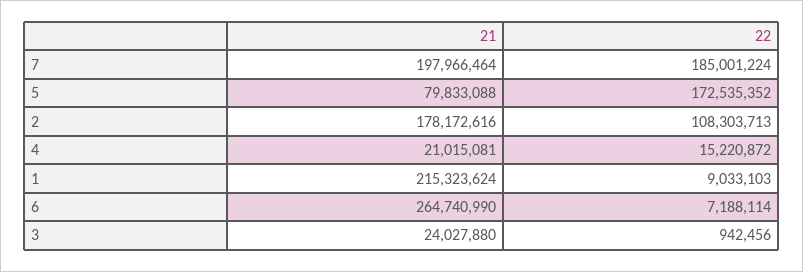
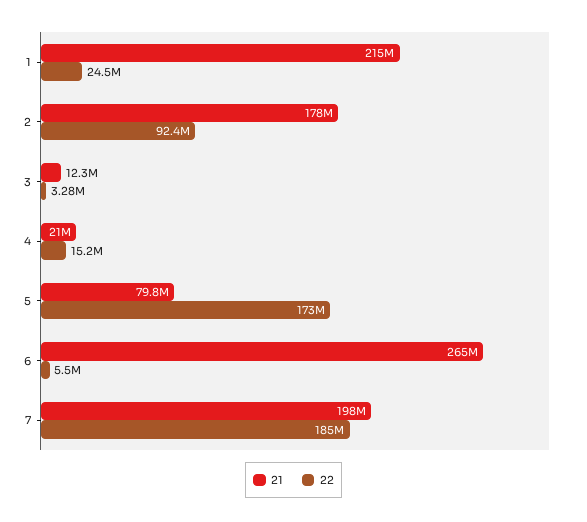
  {
    "21": {
      "7": 197966464,
      "5": 79833088,
      "2": 178172616,
      "4": 21015081,
      "1": 215323624,
      "6": 264740990,
-     "3": 24027880
+     "3": 12300000
    },
    "22": {
      "7": 185001224,
      "5": 172535352,
-     "2": 108303713,
+     "2": 92400000,
      "4": 15220872,
-     "1": 9033103,
+     "1": 24500000,
-     "6": 7188114,
+     "6": 5500000,
-     "3": 942456
+     "3": 3280000
    }
  }

